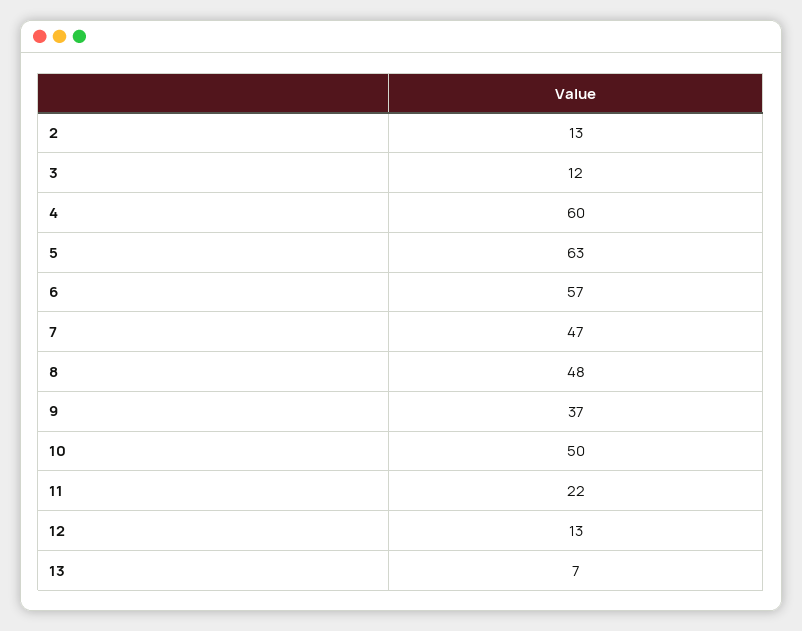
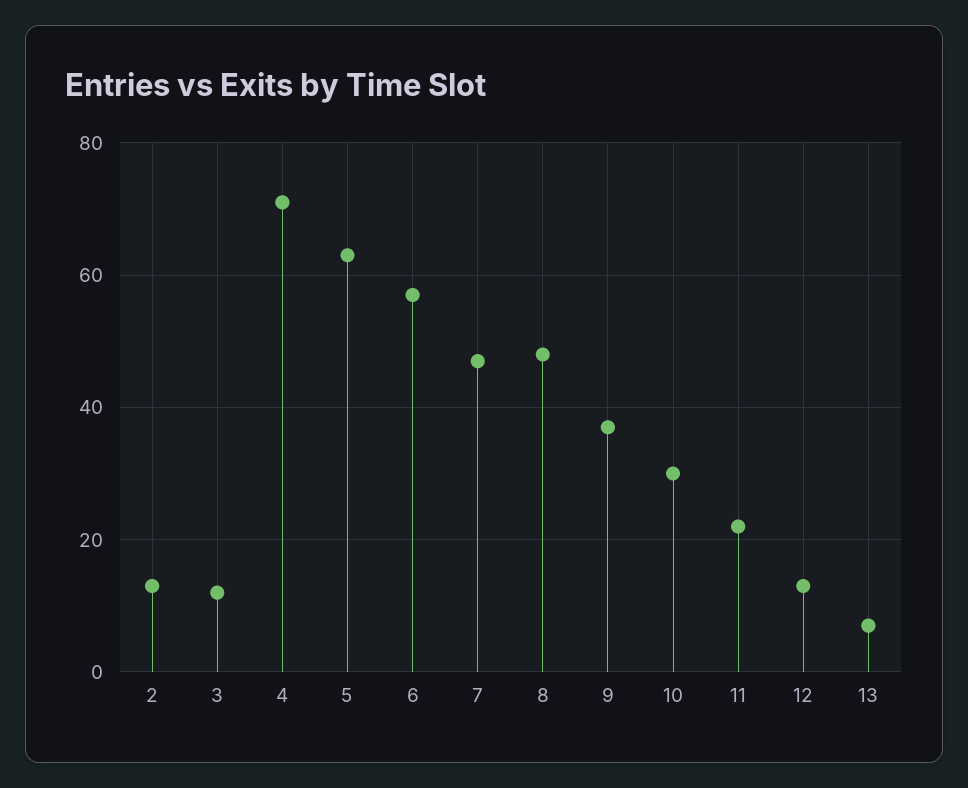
  {
    "2": 13,
    "3": 12,
-   "4": 60,
+   "4": 70,
    "5": 63,
    "6": 57,
    "7": 47,
    "8": 48,
    "9": 37,
-   "10": 50,
+   "10": 30,
    "11": 22,
    "12": 13,
    "13": 7
  }

